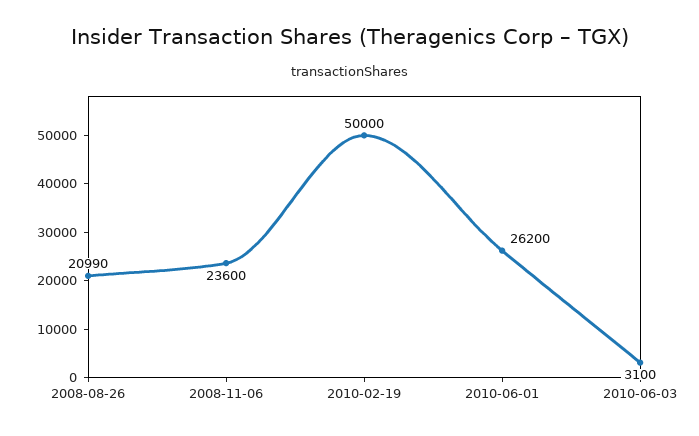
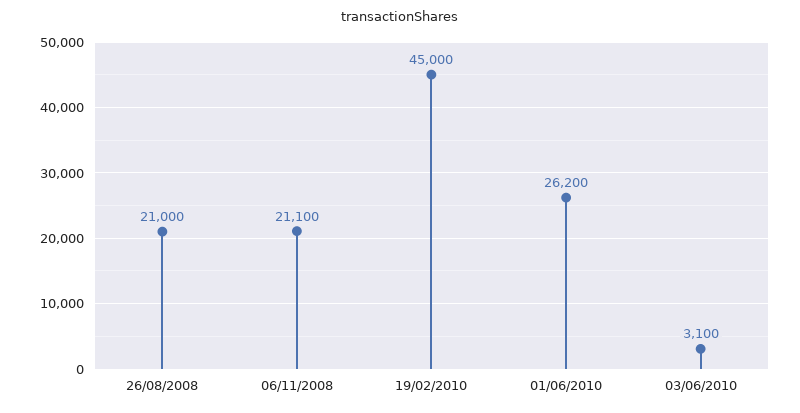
  {
-   "2008-08-26": 20990,
+   "2008-08-26": 21000,
-   "2008-11-06": 23600,
+   "2008-11-06": 21100,
-   "2010-02-19": 50000,
+   "2010-02-19": 45000,
    "2010-06-01": 26200,
    "2010-06-03": 3100
  }

